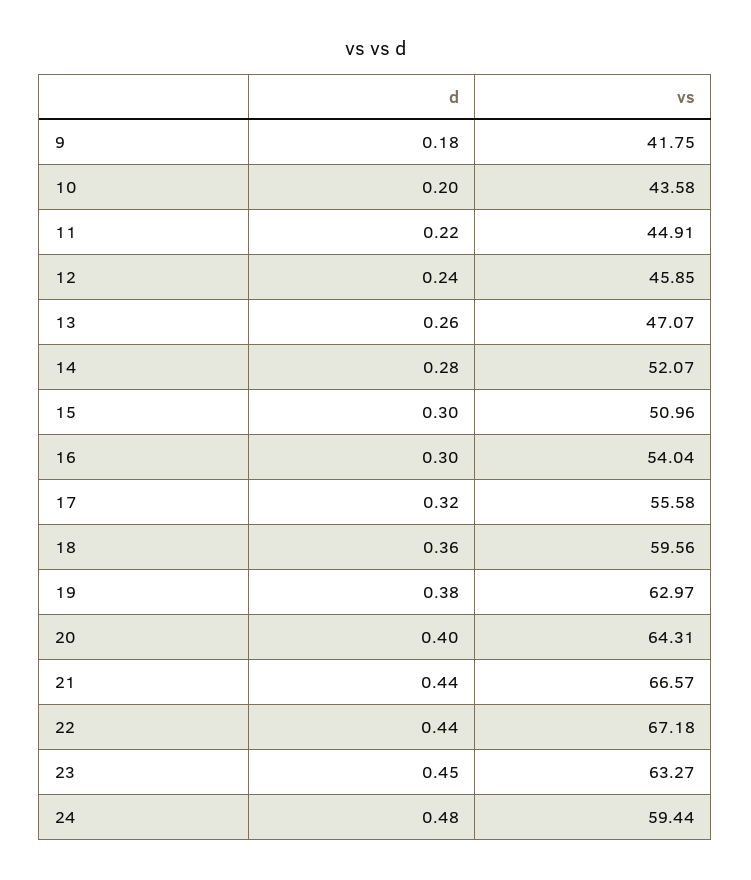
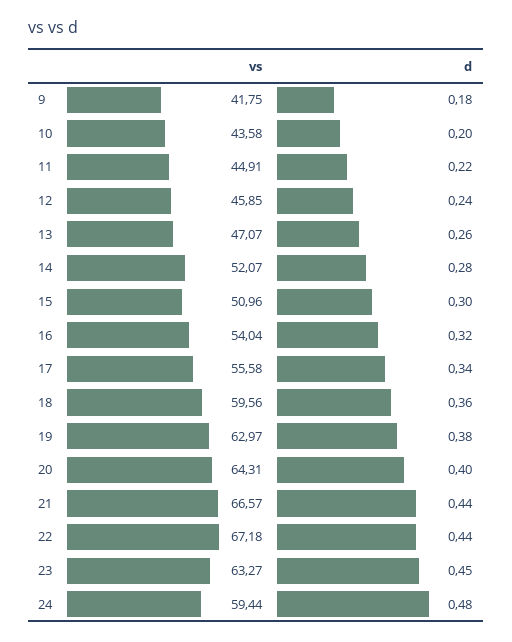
  {
    "d": {
      "9": 0.18,
      "10": 0.2,
      "11": 0.22,
      "12": 0.24,
      "13": 0.26,
      "14": 0.28,
      "15": 0.3,
-     "16": 0.3,
+     "16": 0.32,
-     "17": 0.32,
+     "17": 0.34,
      "18": 0.36,
      "19": 0.38,
      "20": 0.4,
      "21": 0.44,
      "22": 0.44,
      "23": 0.45,
      "24": 0.48
    },
    "vs": {
      "9": 41.75,
      "10": 43.58,
      "11": 44.91,
      "12": 45.85,
      "13": 47.07,
      "14": 52.07,
      "15": 50.96,
      "16": 54.04,
      "17": 55.58,
      "18": 59.56,
      "19": 62.97,
      "20": 64.31,
      "21": 66.57,
      "22": 67.18,
      "23": 63.27,
      "24": 59.44
    }
  }

